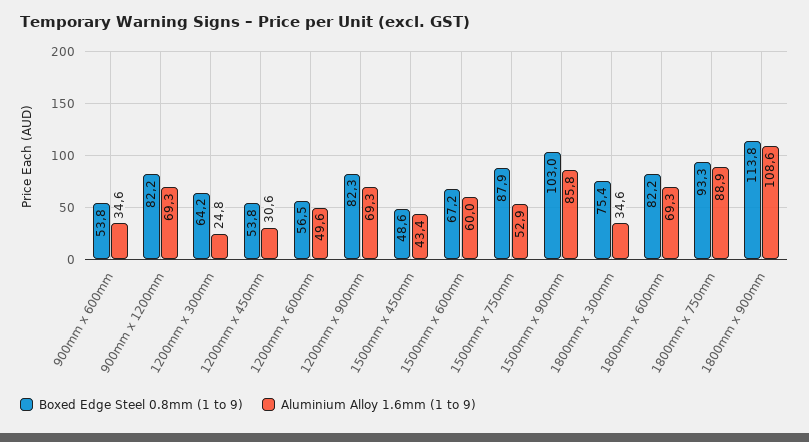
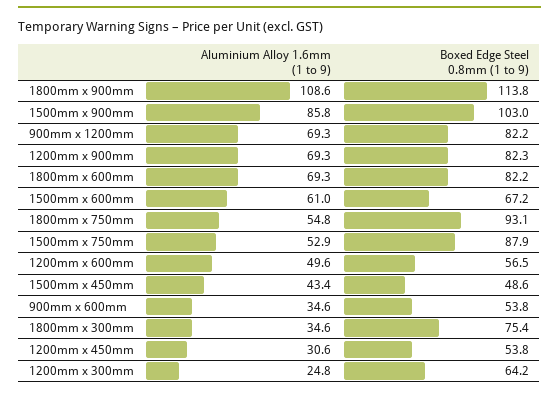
  {
    "Boxed Edge Steel 0.8mm (1 to 9)": {
      "900mm x 600mm": 53.8,
      "900mm x 1200mm": 82.2,
      "1200mm x 300mm": 64.2,
      "1200mm x 450mm": 53.8,
      "1200mm x 600mm": 56.5,
      "1200mm x 900mm": 82.3,
      "1500mm x 450mm": 48.6,
      "1500mm x 600mm": 67.2,
      "1500mm x 750mm": 87.9,
      "1500mm x 900mm": 103,
      "1800mm x 300mm": 75.4,
      "1800mm x 600mm": 82.2,
-     "1800mm x 750mm": 93.3,
+     "1800mm x 750mm": 93.1,
      "1800mm x 900mm": 113.8
    },
    "Aluminium Alloy 1.6mm (1 to 9)": {
      "900mm x 600mm": 34.6,
      "900mm x 1200mm": 69.3,
      "1200mm x 300mm": 24.8,
      "1200mm x 450mm": 30.6,
      "1200mm x 600mm": 49.6,
      "1200mm x 900mm": 69.3,
      "1500mm x 450mm": 43.4,
-     "1500mm x 600mm": 60,
+     "1500mm x 600mm": 61,
      "1500mm x 750mm": 52.9,
      "1500mm x 900mm": 85.8,
      "1800mm x 300mm": 34.6,
      "1800mm x 600mm": 69.3,
-     "1800mm x 750mm": 88.9,
+     "1800mm x 750mm": 54.8,
      "1800mm x 900mm": 108.6
    }
  }

